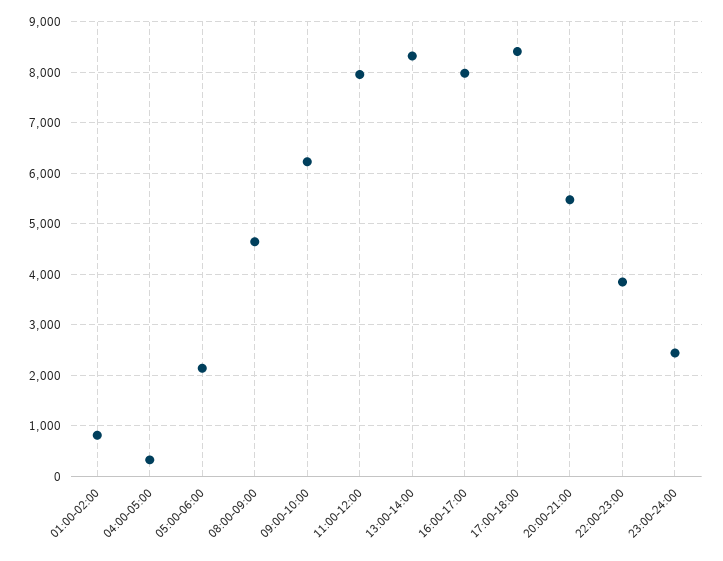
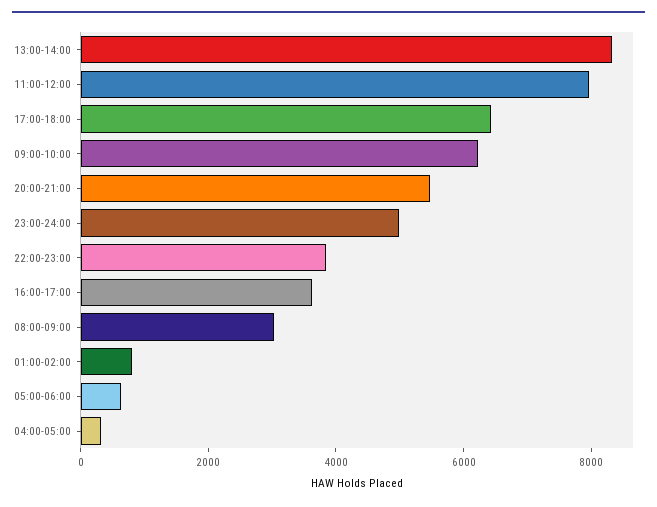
  {
    "01:00-02:00": 800,
    "04:00-05:00": 400,
-   "05:00-06:00": 2200,
+   "05:00-06:00": 500,
-   "08:00-09:00": 4600,
+   "08:00-09:00": 3000,
    "09:00-10:00": 6200,
    "11:00-12:00": 8000,
    "13:00-14:00": 8400,
-   "16:00-17:00": 8000,
+   "16:00-17:00": 3500,
-   "17:00-18:00": 8400,
+   "17:00-18:00": 6500,
    "20:00-21:00": 5400,
    "22:00-23:00": 3800,
-   "23:00-24:00": 2400
+   "23:00-24:00": 5000
  }

